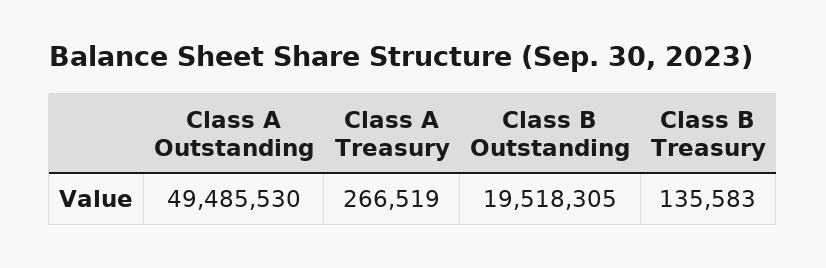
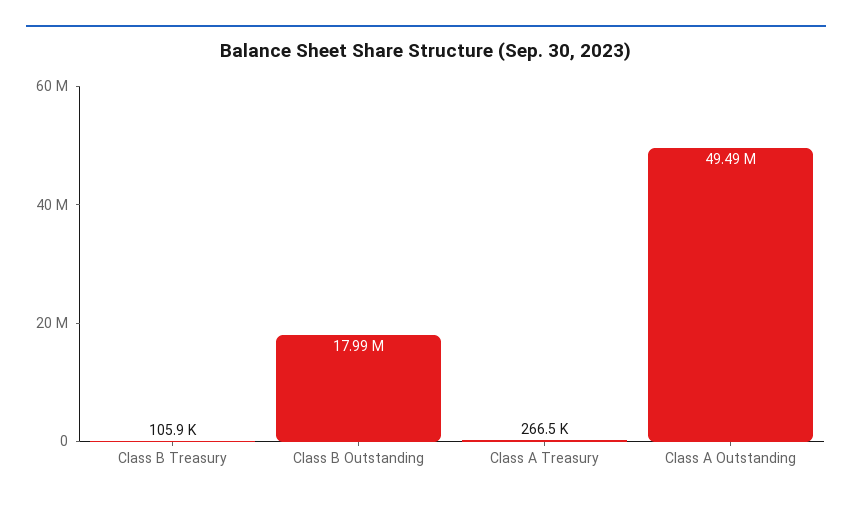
  {
    "Class A Outstanding": 49485530,
    "Class A Treasury": 266519,
-   "Class B Outstanding": 19518305,
+   "Class B Outstanding": 17990000,
-   "Class B Treasury": 135583
+   "Class B Treasury": 105900
  }

